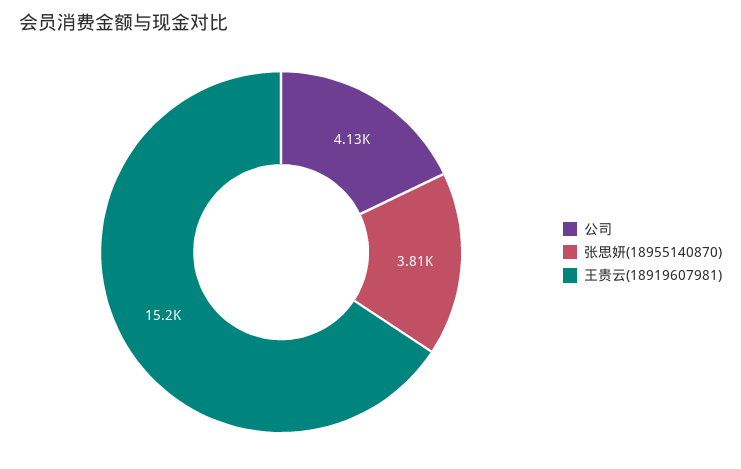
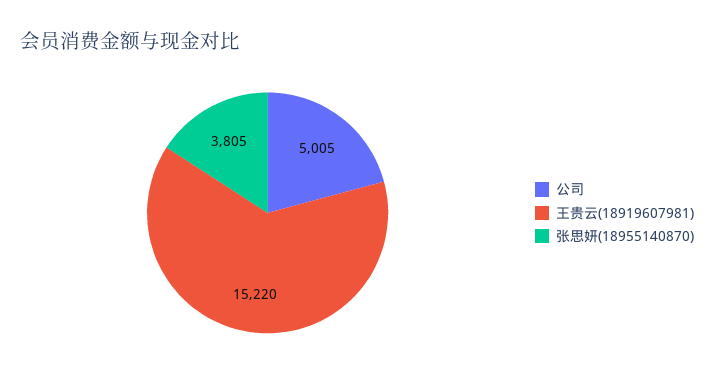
  {
-   "公司": 4130,
+   "公司": 5005,
    "张思妍(18955140870)": 3805,
    "王贵云(18919607981)": 15220
  }

